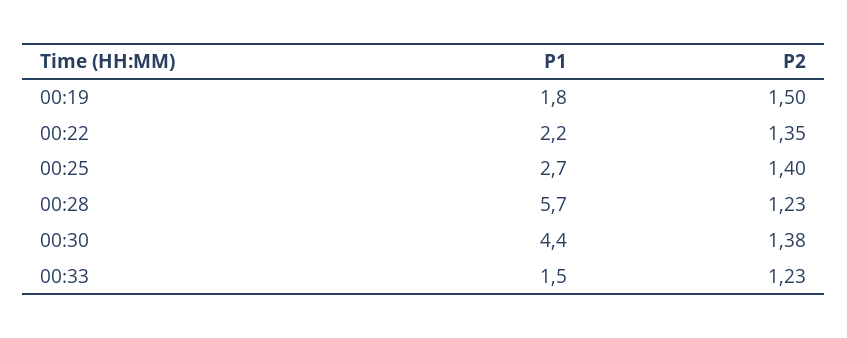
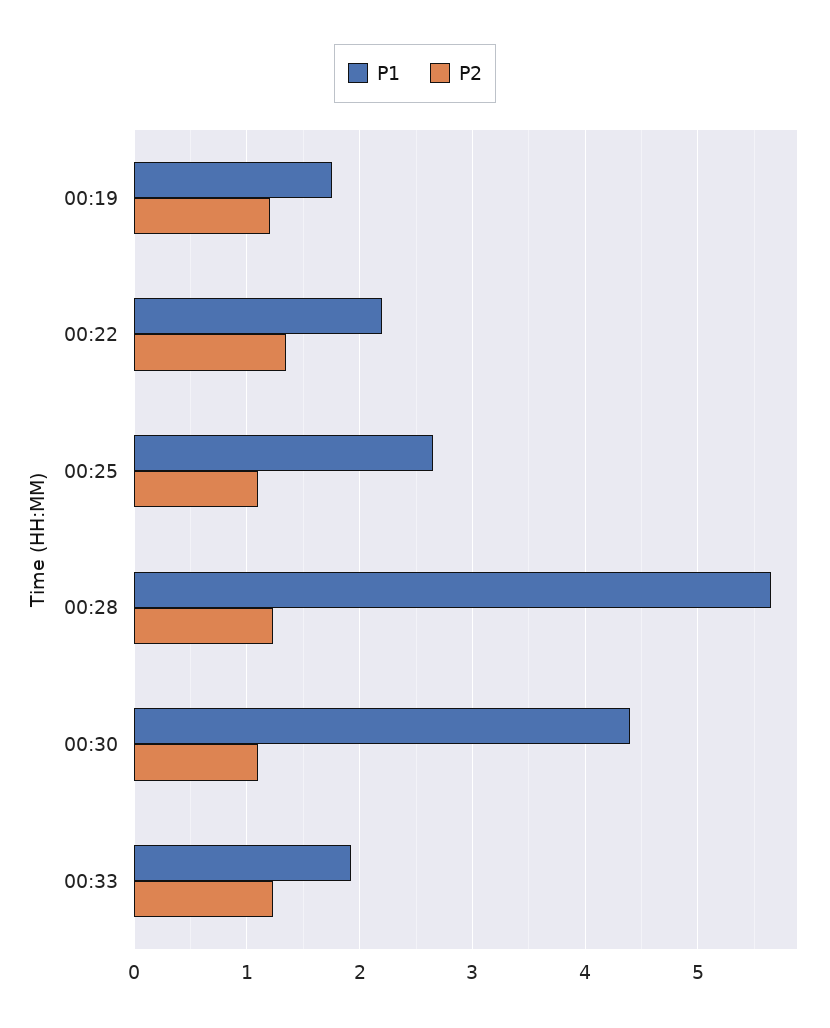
  {
    "P1": {
      "00:19": 1.8,
      "00:22": 2.2,
      "00:25": 2.7,
      "00:28": 5.7,
      "00:30": 4.4,
-     "00:33": 1.5
+     "00:33": 1.9
    },
    "P2": {
-     "00:19": 1.5,
+     "00:19": 1.2,
      "00:22": 1.35,
-     "00:25": 1.4,
+     "00:25": 1.1,
      "00:28": 1.23,
-     "00:30": 1.38,
+     "00:30": 1.1,
      "00:33": 1.23
    }
  }

